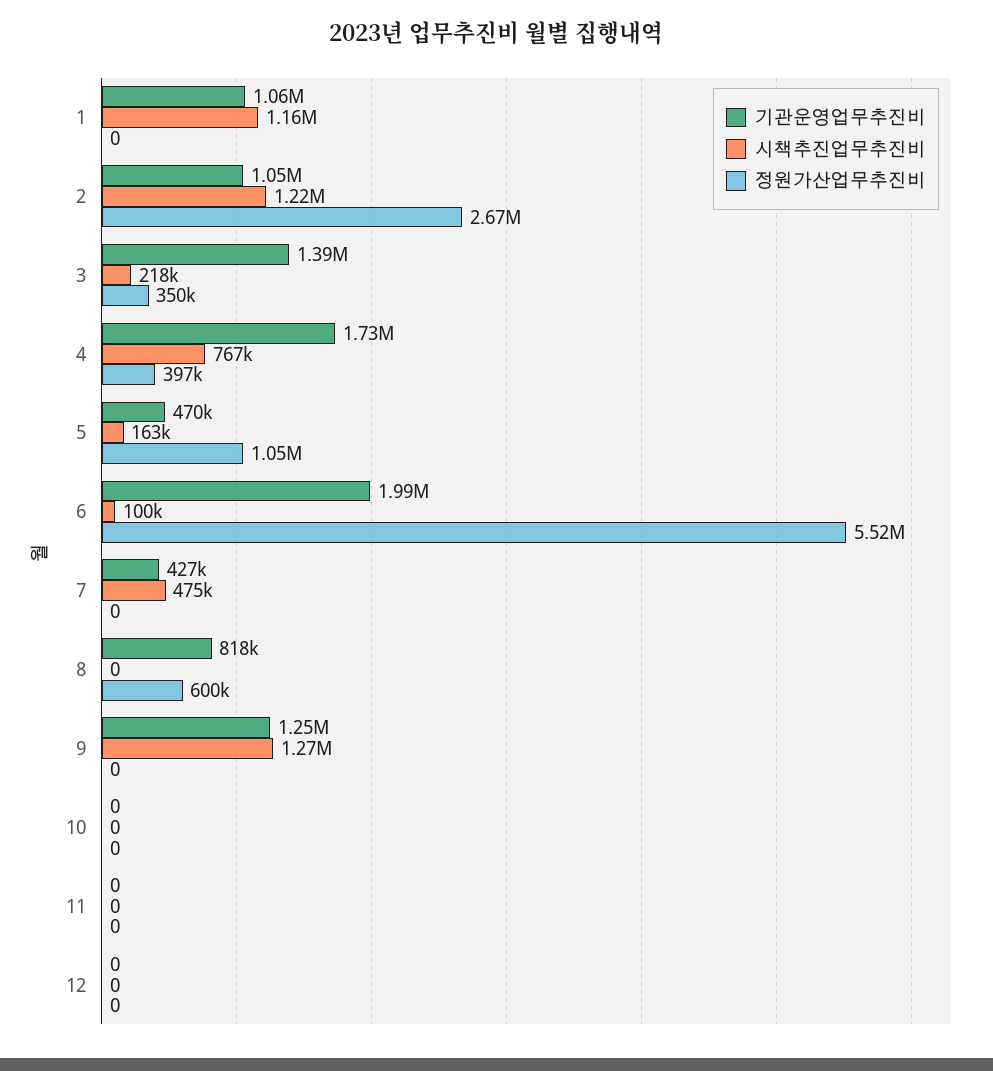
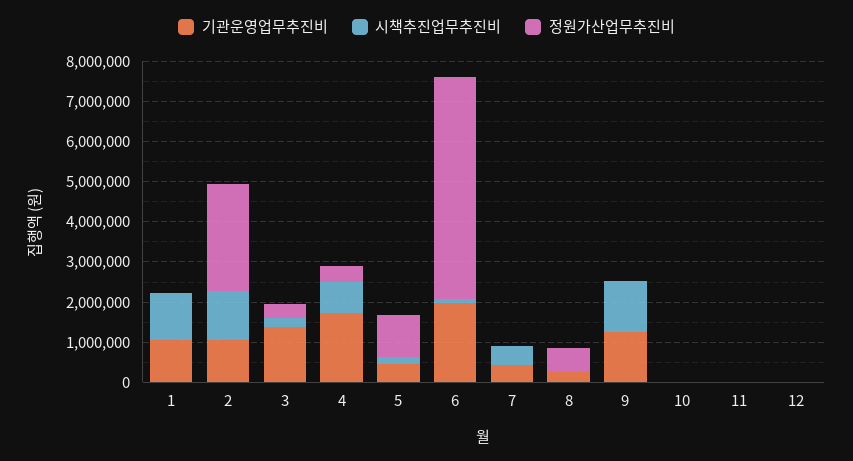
  {
    "기관운영업무추진비": {
      "1": 1060000,
      "2": 1050000,
      "3": 1390000,
      "4": 1730000,
      "5": 470000,
      "6": 1990000,
      "7": 427000,
-     "8": 818000,
+     "8": 200000,
      "9": 1250000,
      "10": 0,
      "11": 0,
      "12": 0
    },
    "시책추진업무추진비": {
      "1": 1160000,
      "2": 1220000,
      "3": 218000,
      "4": 767000,
      "5": 163000,
      "6": 100000,
      "7": 475000,
      "8": 0,
      "9": 1270000,
      "10": 0,
      "11": 0,
      "12": 0
    },
    "정원가산업무추진비": {
      "1": 0,
      "2": 2670000,
      "3": 350000,
      "4": 397000,
      "5": 1050000,
      "6": 5520000,
      "7": 0,
      "8": 600000,
      "9": 0,
      "10": 0,
      "11": 0,
      "12": 0
    }
  }

